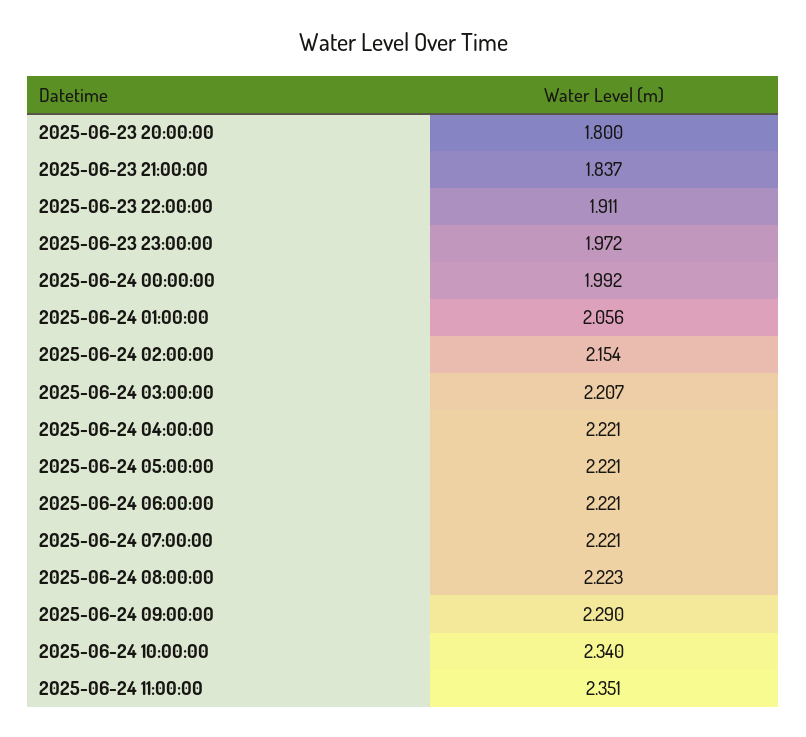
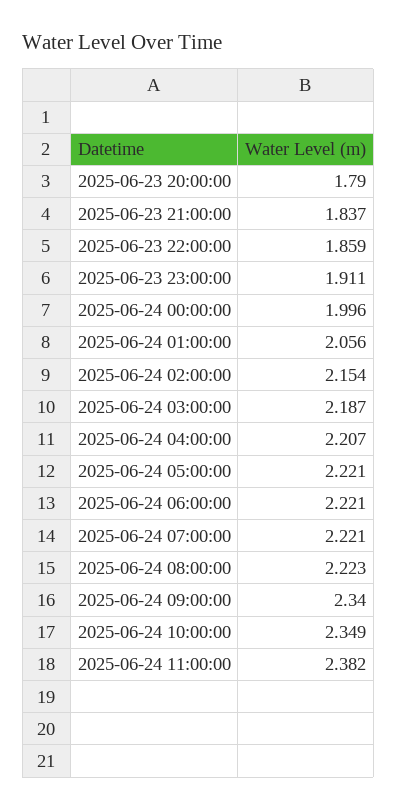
  {
-   "2025-06-23 20:00:00": 1.8,
+   "2025-06-23 20:00:00": 1.79,
    "2025-06-23 21:00:00": 1.837,
-   "2025-06-23 22:00:00": 1.911,
+   "2025-06-23 22:00:00": 1.859,
-   "2025-06-23 23:00:00": 1.972,
+   "2025-06-23 23:00:00": 1.911,
-   "2025-06-24 00:00:00": 1.992,
+   "2025-06-24 00:00:00": 1.996,
    "2025-06-24 01:00:00": 2.056,
    "2025-06-24 02:00:00": 2.154,
-   "2025-06-24 03:00:00": 2.207,
+   "2025-06-24 03:00:00": 2.187,
-   "2025-06-24 04:00:00": 2.221,
+   "2025-06-24 04:00:00": 2.207,
    "2025-06-24 05:00:00": 2.221,
    "2025-06-24 06:00:00": 2.221,
    "2025-06-24 07:00:00": 2.221,
    "2025-06-24 08:00:00": 2.223,
-   "2025-06-24 09:00:00": 2.29,
+   "2025-06-24 09:00:00": 2.34,
-   "2025-06-24 10:00:00": 2.34,
+   "2025-06-24 10:00:00": 2.349,
-   "2025-06-24 11:00:00": 2.351
+   "2025-06-24 11:00:00": 2.382
  }

